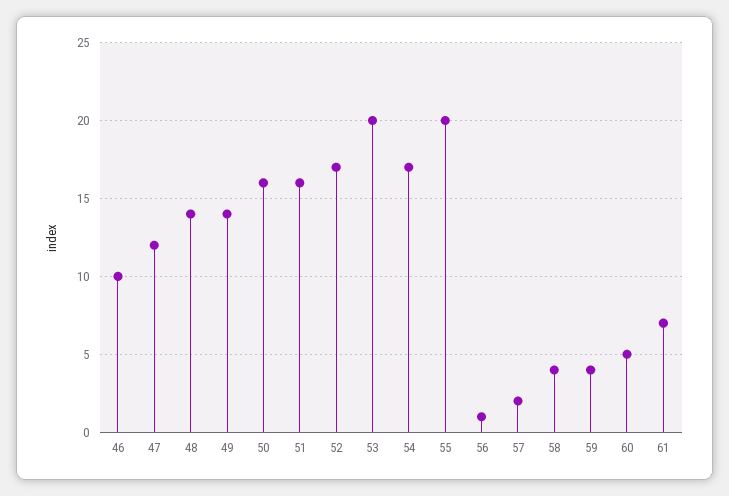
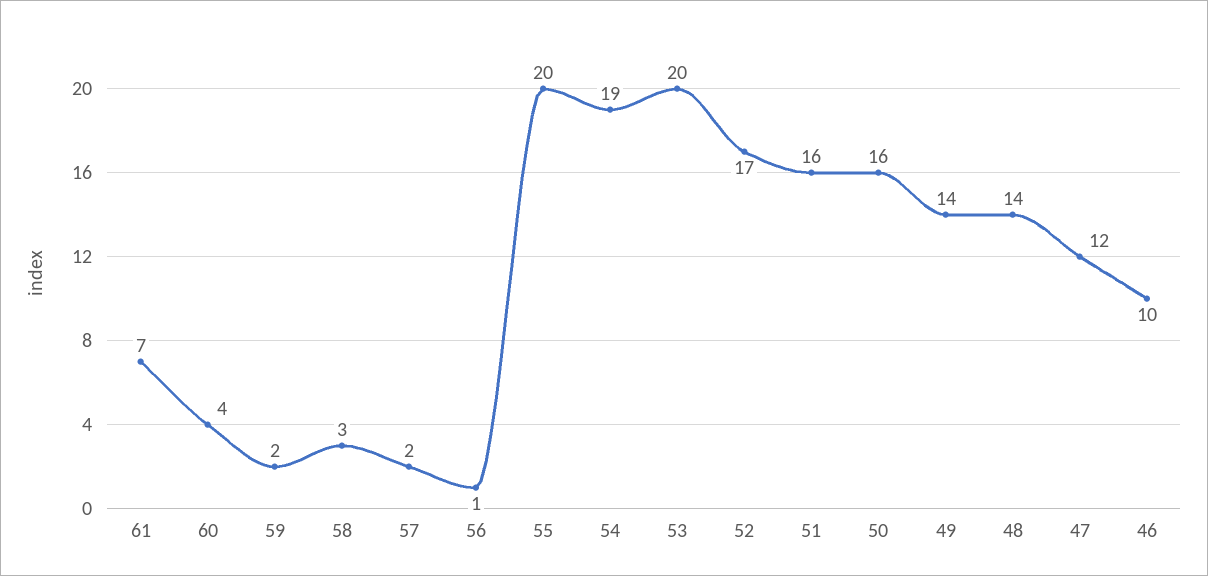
  {
    "46": 10,
    "47": 12,
    "48": 14,
    "49": 14,
    "50": 16,
    "51": 16,
    "52": 17,
    "53": 20,
-   "54": 17,
+   "54": 19,
    "55": 20,
    "56": 1,
    "57": 2,
-   "58": 4,
+   "58": 3,
-   "59": 4,
+   "59": 2,
-   "60": 5,
+   "60": 4,
    "61": 7
  }

